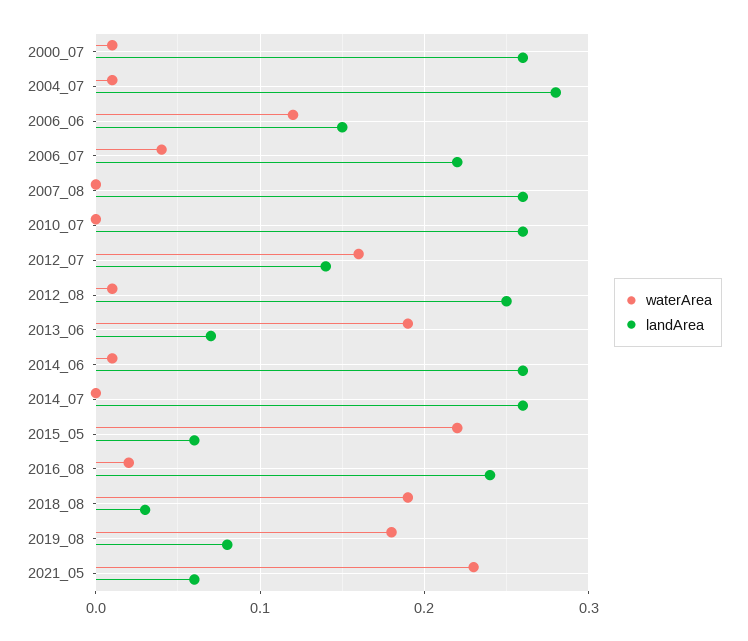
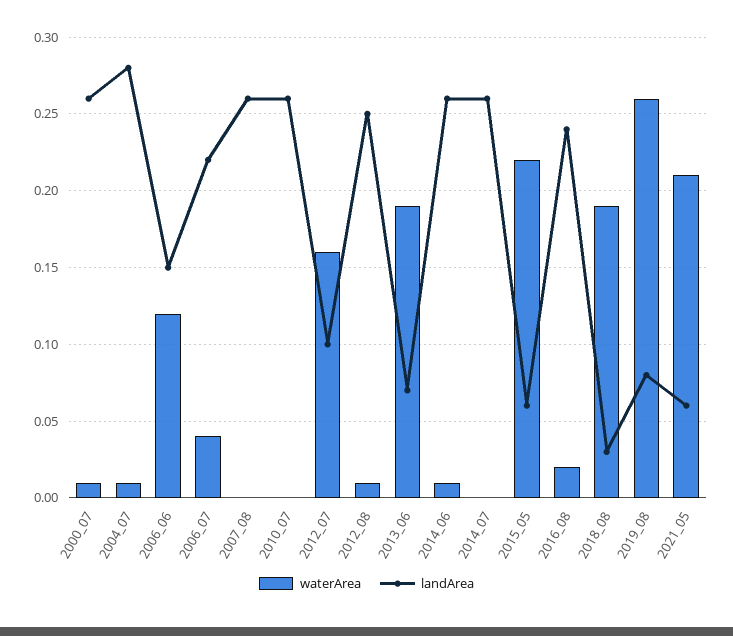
  {
    "waterArea": {
      "2000_07": 0.01,
      "2004_07": 0.01,
      "2006_06": 0.12,
      "2006_07": 0.04,
      "2007_08": 0,
      "2010_07": 0,
      "2012_07": 0.16,
      "2012_08": 0.01,
      "2013_06": 0.19,
      "2014_06": 0.01,
      "2014_07": 0,
      "2015_05": 0.22,
      "2016_08": 0.02,
      "2018_08": 0.19,
-     "2019_08": 0.18,
+     "2019_08": 0.26,
-     "2021_05": 0.23
+     "2021_05": 0.21
    },
    "landArea": {
      "2000_07": 0.26,
      "2004_07": 0.28,
      "2006_06": 0.15,
      "2006_07": 0.22,
      "2007_08": 0.26,
      "2010_07": 0.26,
-     "2012_07": 0.14,
+     "2012_07": 0.1,
      "2012_08": 0.25,
      "2013_06": 0.07,
      "2014_06": 0.26,
      "2014_07": 0.26,
      "2015_05": 0.06,
      "2016_08": 0.24,
      "2018_08": 0.03,
      "2019_08": 0.08,
      "2021_05": 0.06
    }
  }

